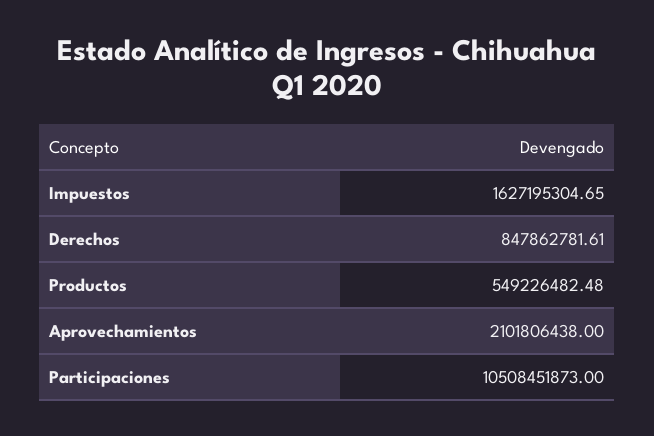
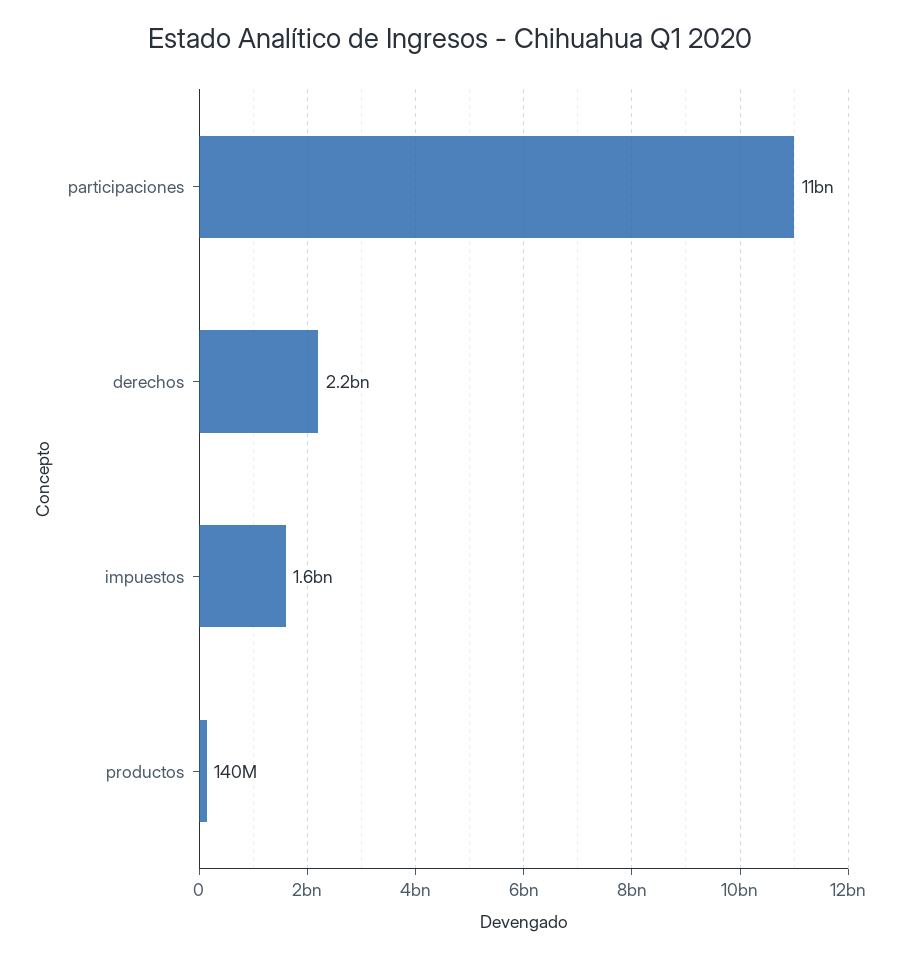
  {
    "Impuestos": 1627195304.65,
-   "Derechos": 847862781.61,
+   "Derechos": 2200000000,
-   "Productos": 549226482.48,
+   "Productos": 140000000,
-   "Aprovechamientos": 2101806438,
    "Participaciones": 10508451873
  }

